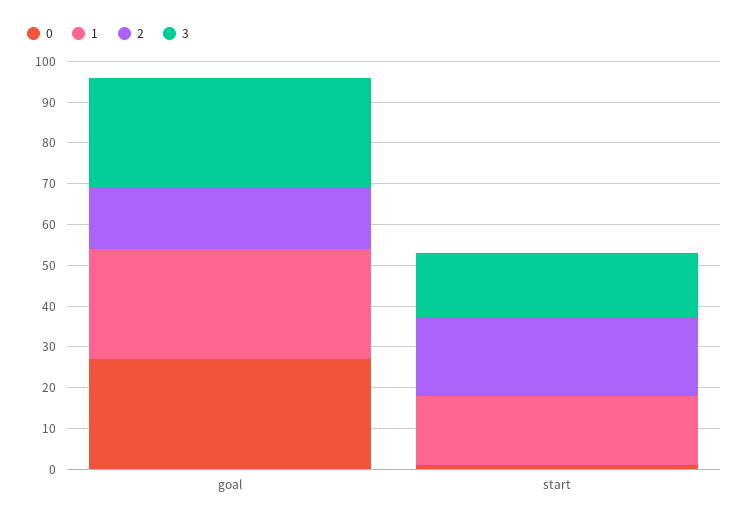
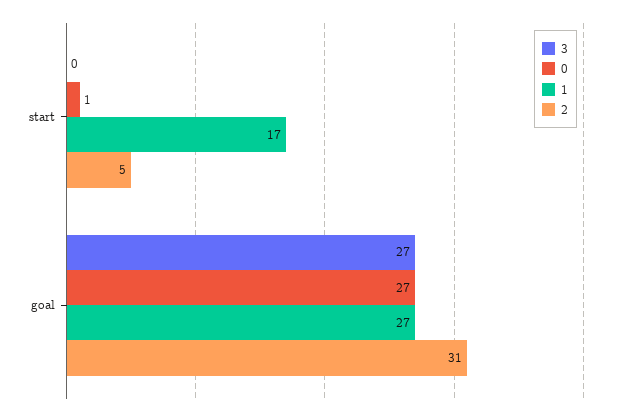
  {
    "0": {
      "goal": 27,
      "start": 1
    },
    "1": {
      "goal": 27,
      "start": 17
    },
    "2": {
-     "goal": 15,
+     "goal": 31,
-     "start": 20
+     "start": 5
    },
    "3": {
      "goal": 27,
-     "start": 15
+     "start": 0
    }
  }

